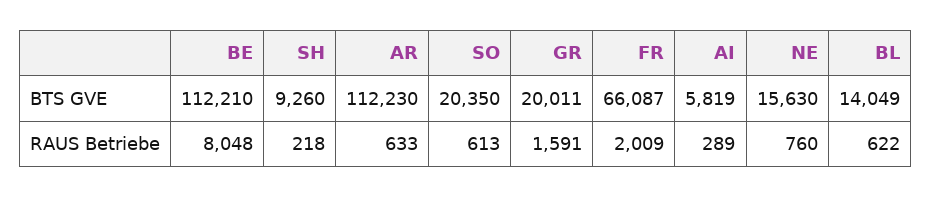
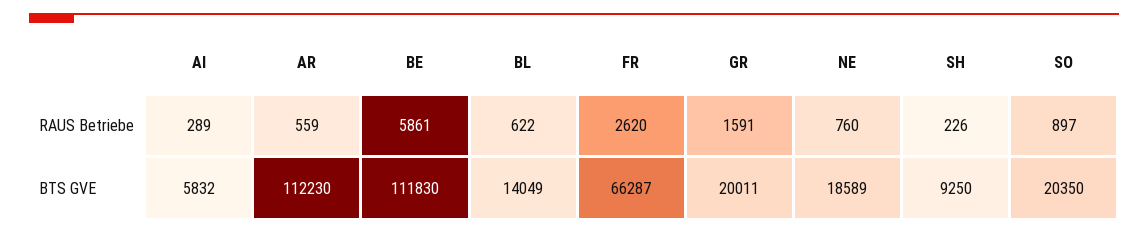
  {
    "BE": {
-     "BTS GVE": 112210,
+     "BTS GVE": 111830,
-     "RAUS Betriebe": 8048
+     "RAUS Betriebe": 5861
    },
    "SH": {
-     "BTS GVE": 9260,
+     "BTS GVE": 9250,
-     "RAUS Betriebe": 218
+     "RAUS Betriebe": 226
    },
    "AR": {
      "BTS GVE": 112230,
-     "RAUS Betriebe": 633
+     "RAUS Betriebe": 559
    },
    "SO": {
      "BTS GVE": 20350,
-     "RAUS Betriebe": 613
+     "RAUS Betriebe": 897
    },
    "GR": {
      "BTS GVE": 20011,
      "RAUS Betriebe": 1591
    },
    "FR": {
-     "BTS GVE": 66087,
+     "BTS GVE": 66287,
-     "RAUS Betriebe": 2009
+     "RAUS Betriebe": 2620
    },
    "AI": {
-     "BTS GVE": 5819,
+     "BTS GVE": 5832,
      "RAUS Betriebe": 289
    },
    "NE": {
-     "BTS GVE": 15630,
+     "BTS GVE": 18589,
      "RAUS Betriebe": 760
    },
    "BL": {
      "BTS GVE": 14049,
      "RAUS Betriebe": 622
    }
  }

